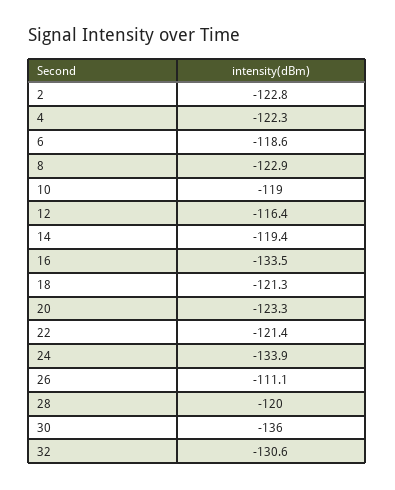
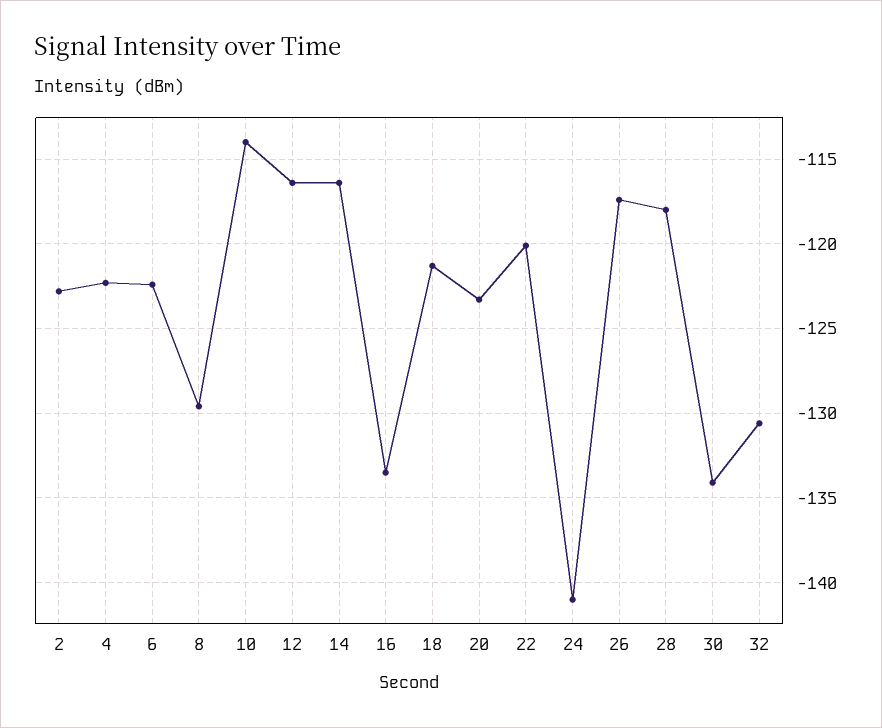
  {
    "2": -122.8,
    "4": -122.3,
-   "6": -118.6,
+   "6": -122.5,
-   "8": -122.9,
+   "8": -129.5,
-   "10": -119,
+   "10": -114,
    "12": -116.4,
-   "14": -119.4,
+   "14": -116.5,
    "16": -133.5,
    "18": -121.3,
    "20": -123.3,
-   "22": -121.4,
+   "22": -120,
-   "24": -133.9,
+   "24": -141,
-   "26": -111.1,
+   "26": -117.5,
-   "28": -120,
+   "28": -118,
-   "30": -136,
+   "30": -134,
    "32": -130.6
  }

